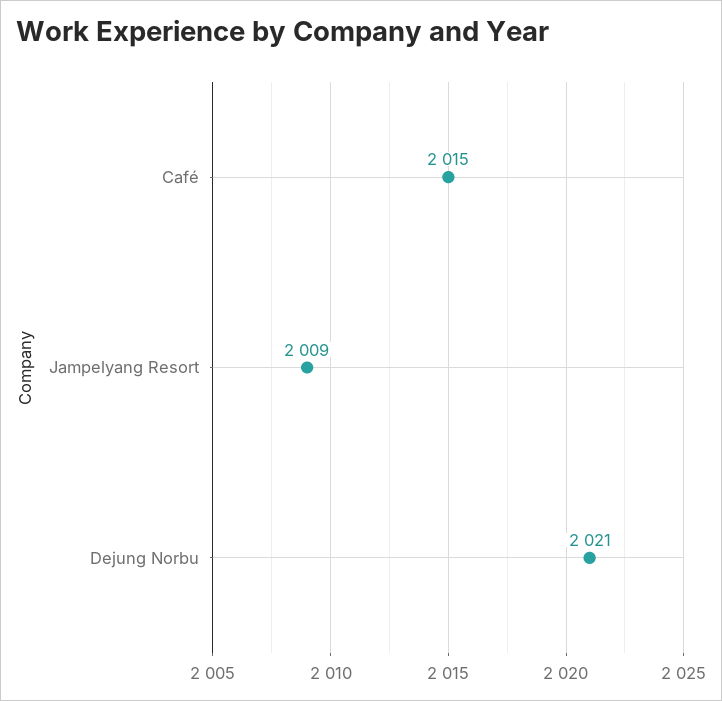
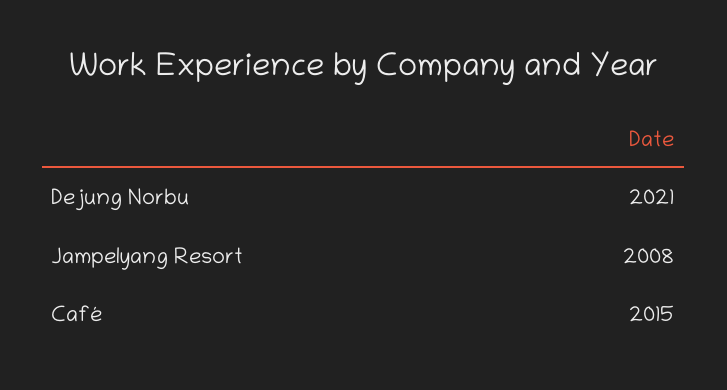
  {
    "Café": 2015,
-   "Jampelyang Resort": 2009,
+   "Jampelyang Resort": 2008,
    "Dejung Norbu": 2021
  }

